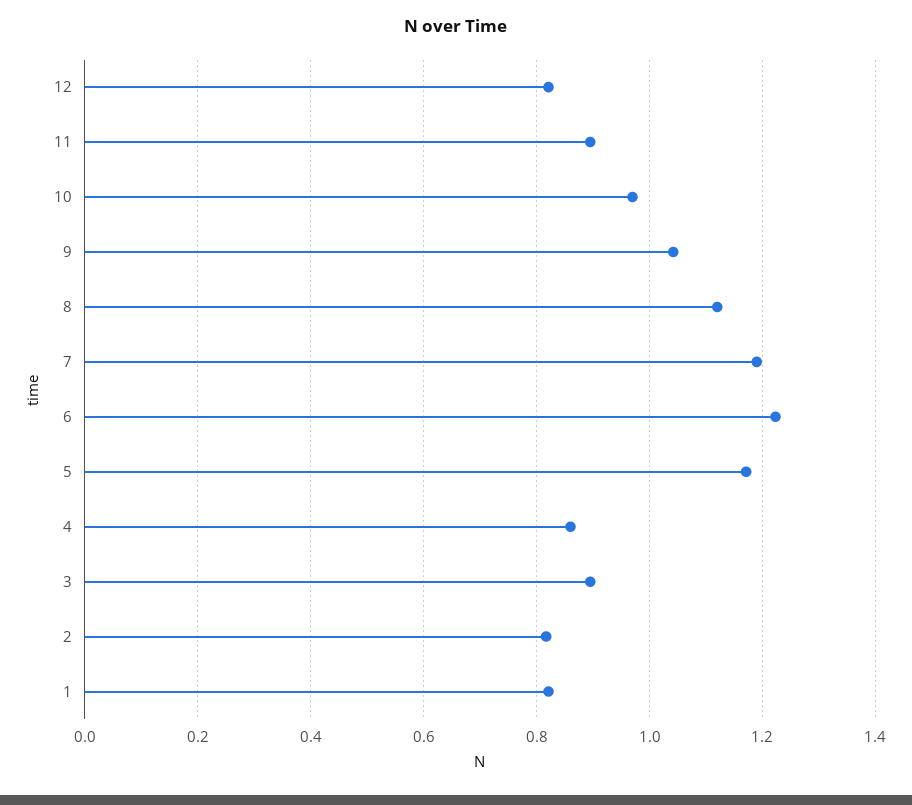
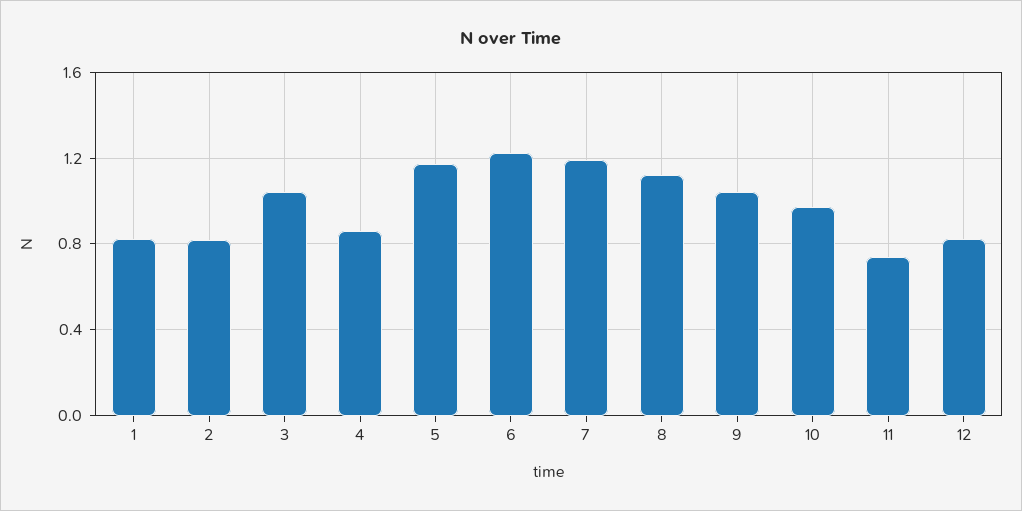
  {
    "12": 0.82,
-   "11": 0.9,
+   "11": 0.75,
    "10": 0.98,
    "9": 1.04,
    "8": 1.12,
    "7": 1.2,
    "6": 1.22,
    "5": 1.18,
    "4": 0.86,
-   "3": 0.9,
+   "3": 1.05,
    "2": 0.82,
    "1": 0.82
  }

